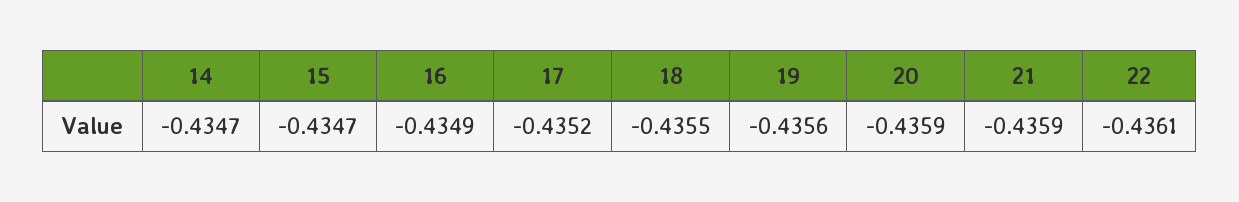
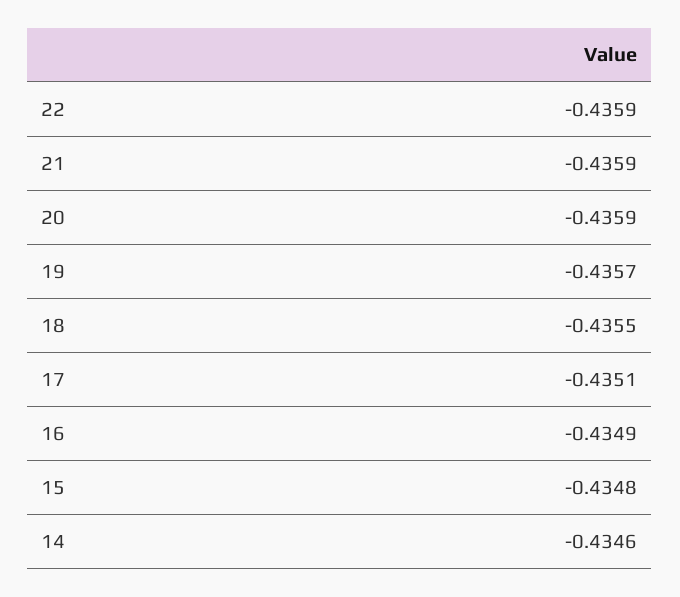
  {
-   "14": -0.4347,
+   "14": -0.4346,
-   "15": -0.4347,
+   "15": -0.4348,
    "16": -0.4349,
-   "17": -0.4352,
+   "17": -0.4351,
    "18": -0.4355,
-   "19": -0.4356,
+   "19": -0.4357,
    "20": -0.4359,
    "21": -0.4359,
-   "22": -0.4361
+   "22": -0.4359
  }

